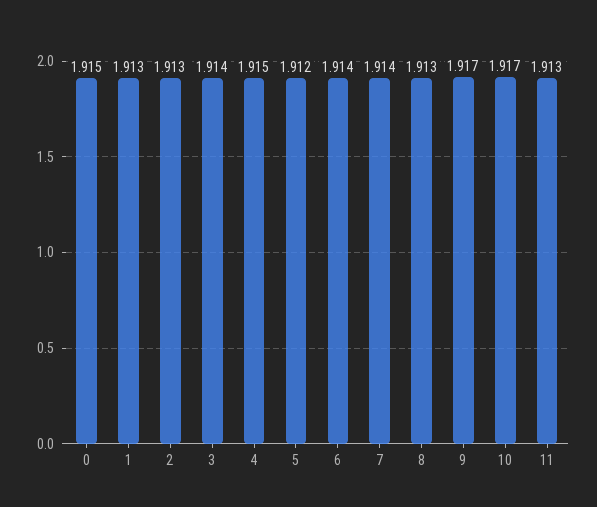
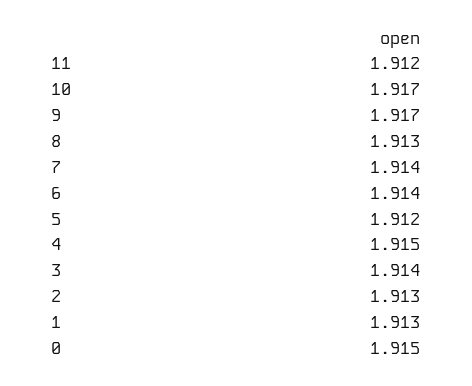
  {
    "0": 1.915,
    "1": 1.913,
    "2": 1.913,
    "3": 1.914,
    "4": 1.915,
    "5": 1.912,
    "6": 1.914,
    "7": 1.914,
    "8": 1.913,
    "9": 1.917,
    "10": 1.917,
-   "11": 1.913
+   "11": 1.912
  }

